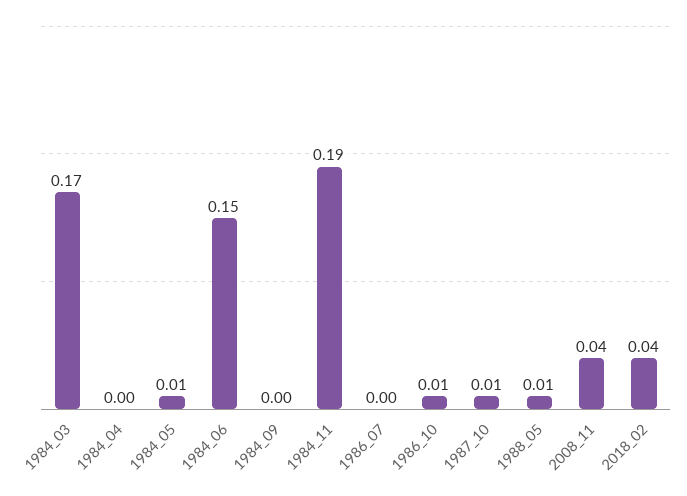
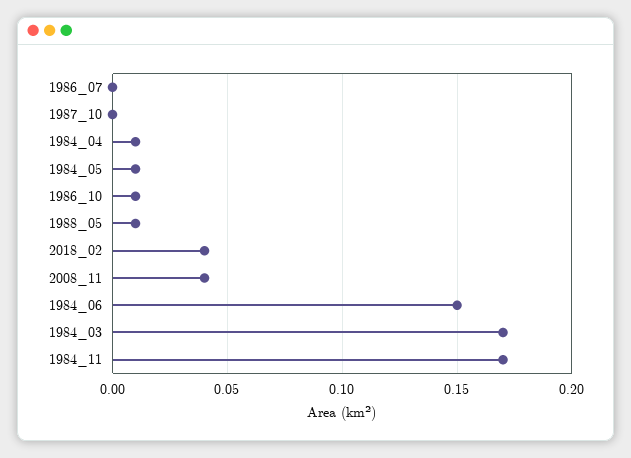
  {
    "1984_03": 0.17,
-   "1984_04": 0,
+   "1984_04": 0.01,
    "1984_05": 0.01,
    "1984_06": 0.15,
-   "1984_09": 0,
-   "1984_11": 0.19,
+   "1984_11": 0.17,
    "1986_07": 0,
    "1986_10": 0.01,
-   "1987_10": 0.01,
+   "1987_10": 0,
    "1988_05": 0.01,
    "2008_11": 0.04,
    "2018_02": 0.04
  }

